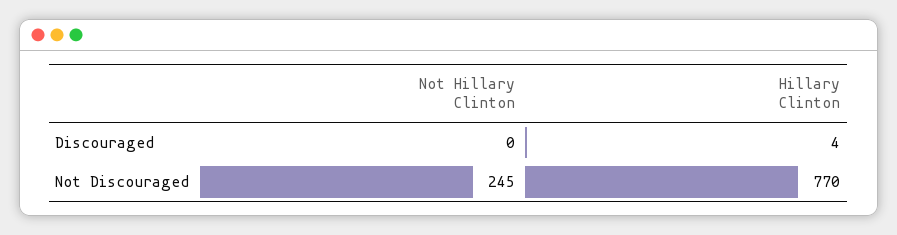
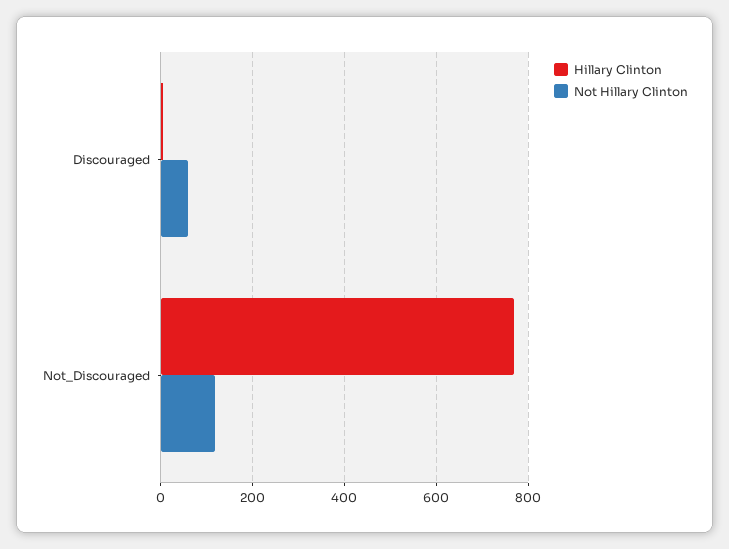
  {
    "Not Hillary Clinton": {
-     "Discouraged": 0,
+     "Discouraged": 60,
-     "Not Discouraged": 245
+     "Not Discouraged": 120
    },
    "Hillary Clinton": {
      "Discouraged": 4,
      "Not Discouraged": 770
    }
  }

